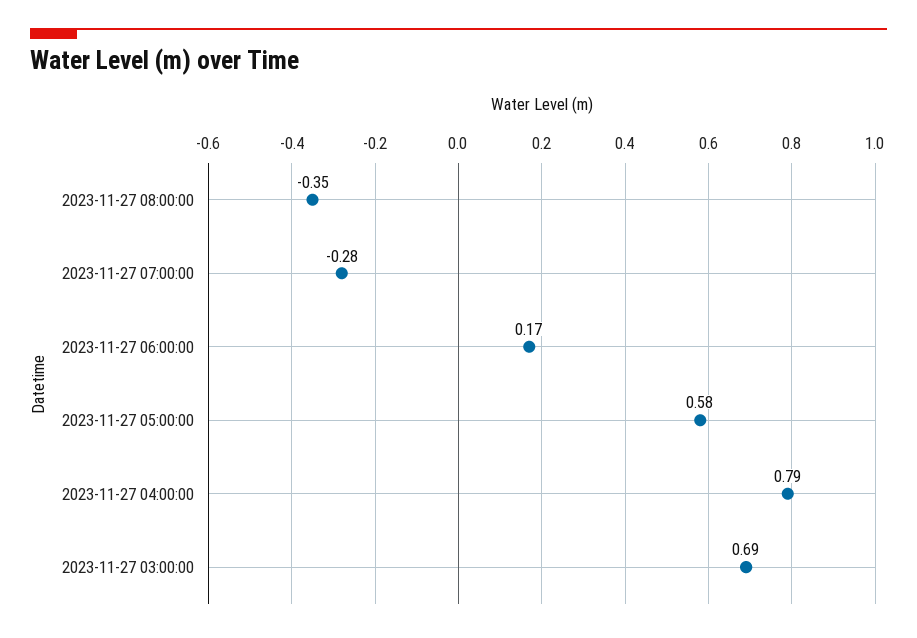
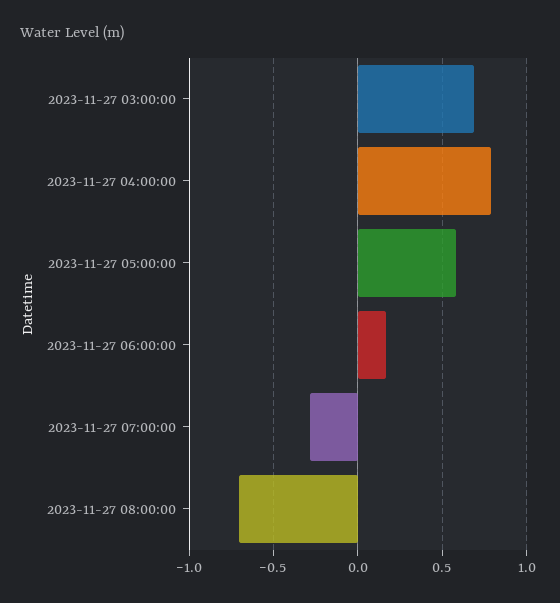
  {
-   "2023-11-27 08:00:00": -0.35,
+   "2023-11-27 08:00:00": -0.7,
    "2023-11-27 07:00:00": -0.28,
    "2023-11-27 06:00:00": 0.17,
    "2023-11-27 05:00:00": 0.58,
    "2023-11-27 04:00:00": 0.79,
    "2023-11-27 03:00:00": 0.69
  }

